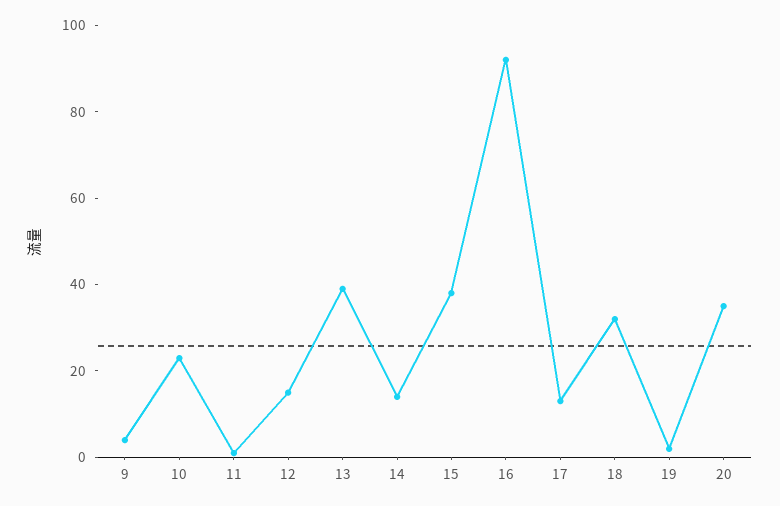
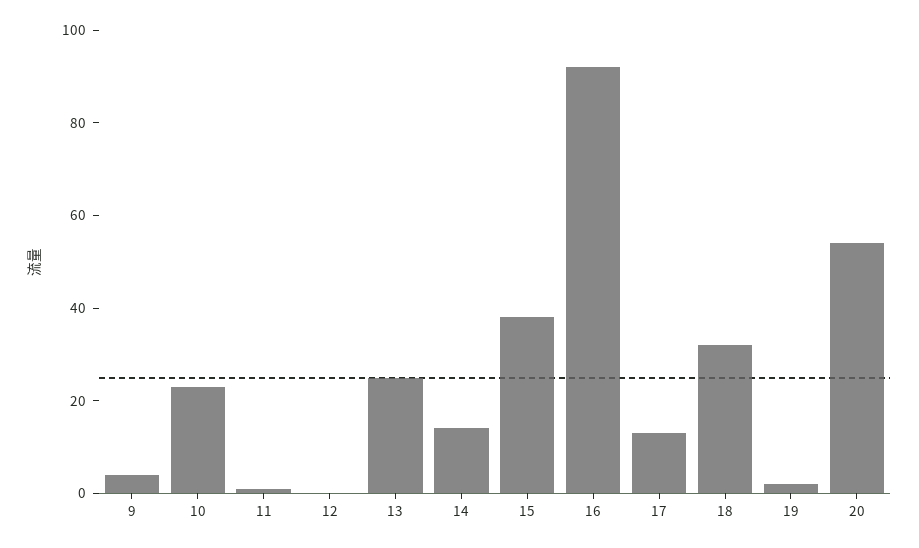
  {
    "9": 5,
    "10": 25,
    "11": 0,
-   "12": 15,
+   "12": 0,
-   "13": 40,
+   "13": 25,
    "14": 15,
    "15": 40,
    "16": 90,
    "17": 15,
    "18": 30,
    "19": 0,
-   "20": 35
+   "20": 55
  }

